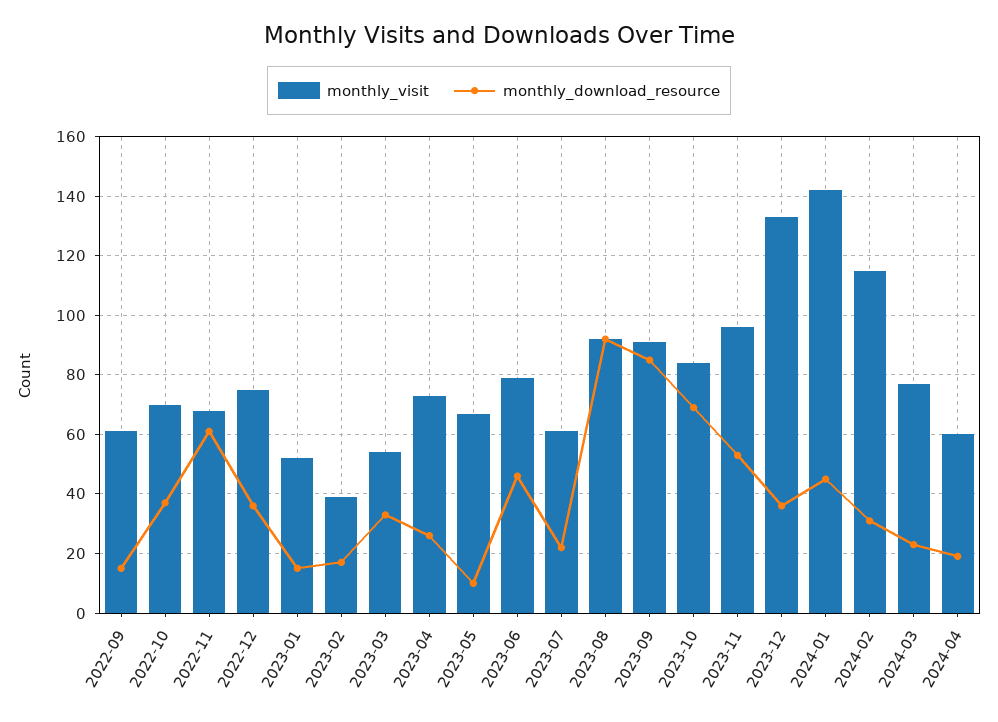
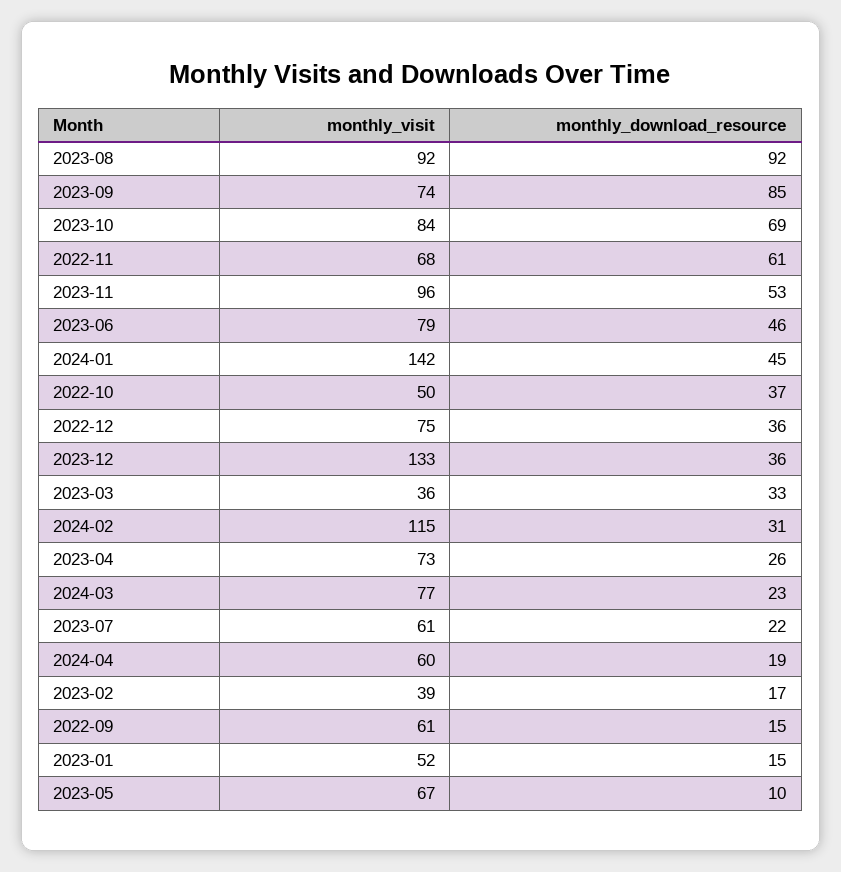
  {
    "monthly_visit": {
      "2022-09": 61,
-     "2022-10": 70,
+     "2022-10": 50,
      "2022-11": 68,
      "2022-12": 75,
      "2023-01": 52,
      "2023-02": 39,
-     "2023-03": 55,
+     "2023-03": 36,
      "2023-04": 73,
      "2023-05": 67,
      "2023-06": 79,
      "2023-07": 61,
      "2023-08": 92,
-     "2023-09": 90,
+     "2023-09": 74,
      "2023-10": 84,
      "2023-11": 96,
      "2023-12": 133,
      "2024-01": 142,
      "2024-02": 115,
      "2024-03": 77,
      "2024-04": 60
    },
    "monthly_download_resource": {
      "2022-09": 15,
      "2022-10": 37,
      "2022-11": 61,
      "2022-12": 36,
      "2023-01": 15,
      "2023-02": 17,
      "2023-03": 33,
      "2023-04": 26,
      "2023-05": 10,
      "2023-06": 46,
      "2023-07": 22,
      "2023-08": 92,
      "2023-09": 85,
      "2023-10": 69,
      "2023-11": 53,
      "2023-12": 36,
      "2024-01": 45,
      "2024-02": 31,
      "2024-03": 23,
      "2024-04": 19
    }
  }

